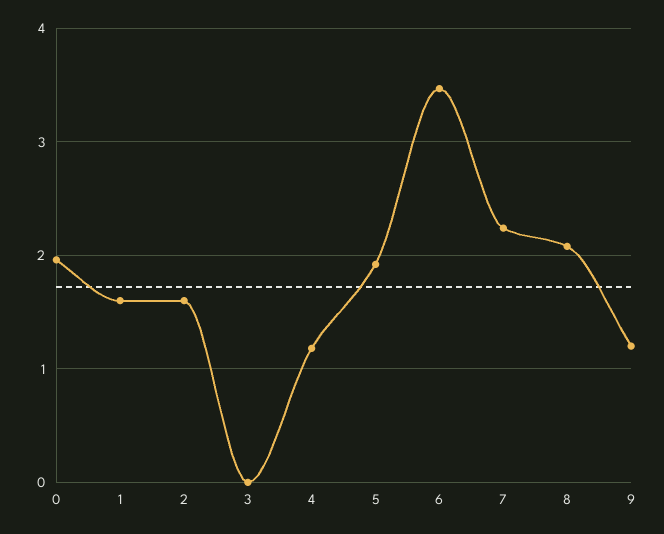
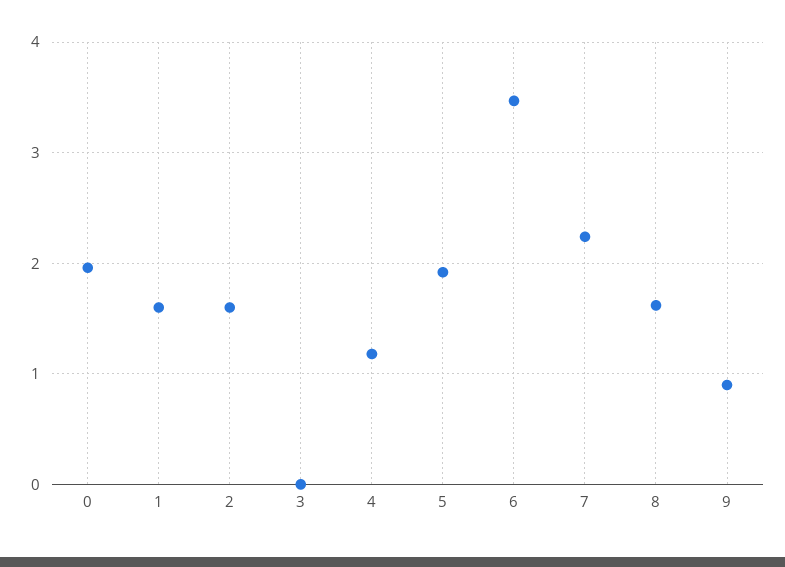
  {
    "0": 2,
    "1": 1.6,
    "2": 1.6,
    "3": 0,
    "4": 1.2,
    "5": 1.9,
    "6": 3.5,
    "7": 2.2,
-   "8": 2.1,
+   "8": 1.6,
-   "9": 1.2
+   "9": 0.9
  }

